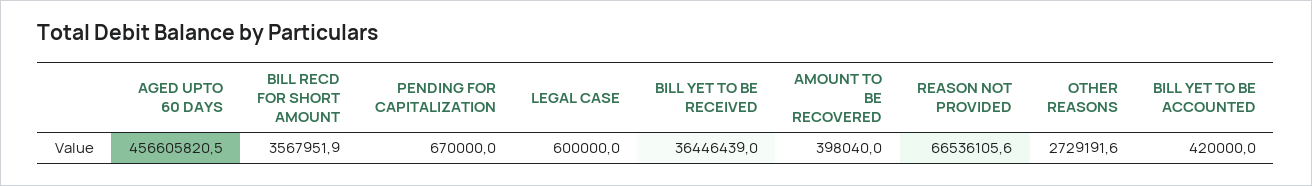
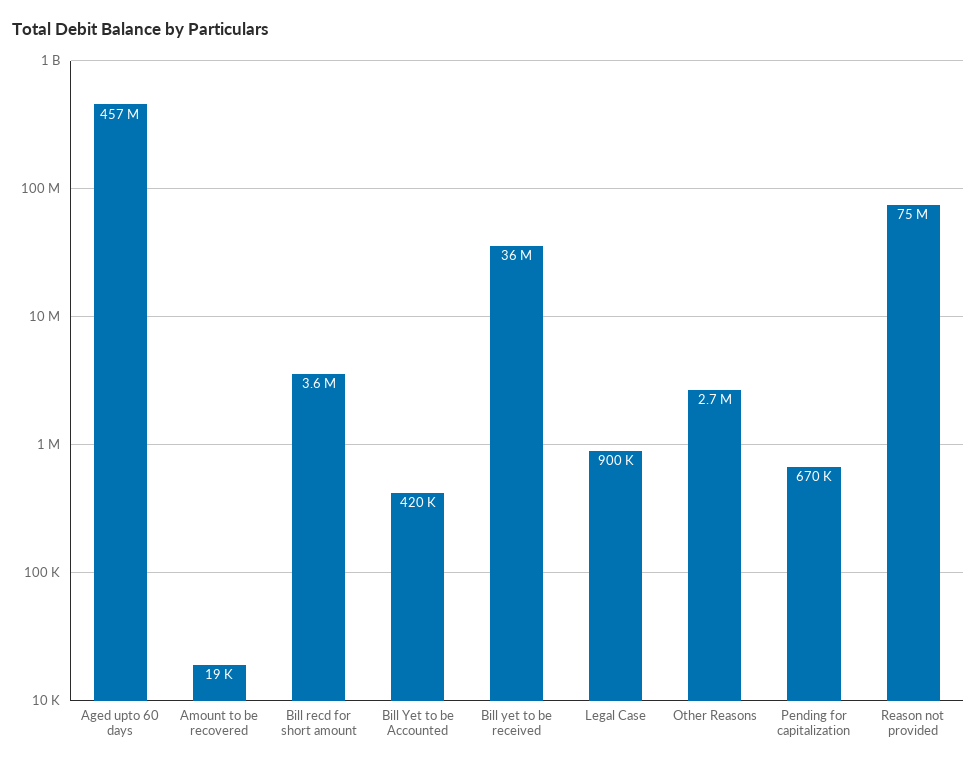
  {
    "AGED UPTO 60 DAYS": 456605820.5,
    "BILL RECD FOR SHORT AMOUNT": 3567951.9,
    "PENDING FOR CAPITALIZATION": 670000,
-   "LEGAL CASE": 600000,
+   "LEGAL CASE": 900000,
    "BILL YET TO BE RECEIVED": 36446439,
-   "AMOUNT TO BE RECOVERED": 398040,
+   "AMOUNT TO BE RECOVERED": 19000,
-   "REASON NOT PROVIDED": 66536105.6,
+   "REASON NOT PROVIDED": 75000000,
    "OTHER REASONS": 2729191.6,
    "BILL YET TO BE ACCOUNTED": 420000
  }

